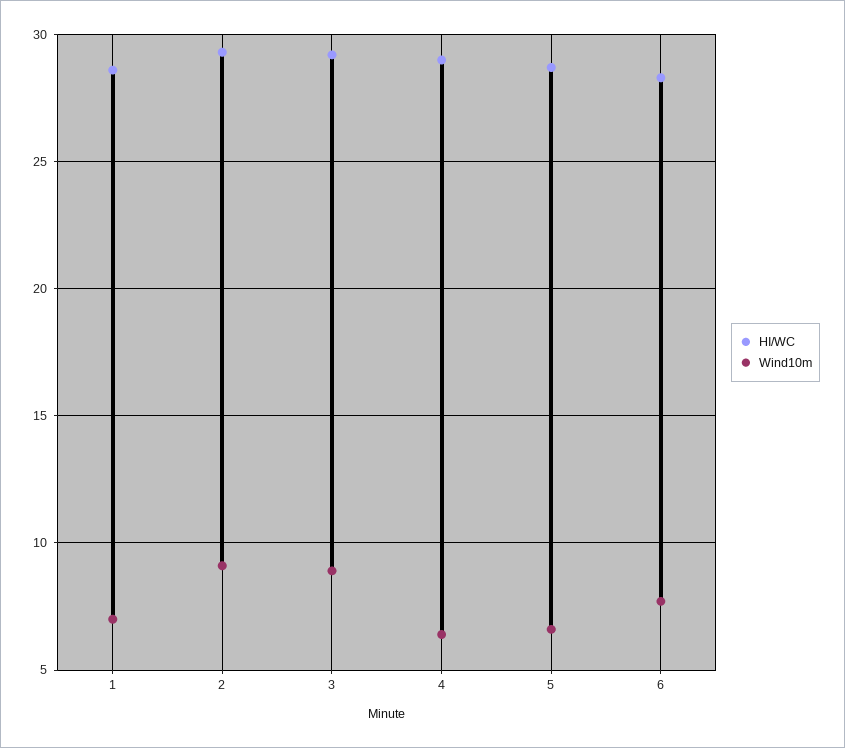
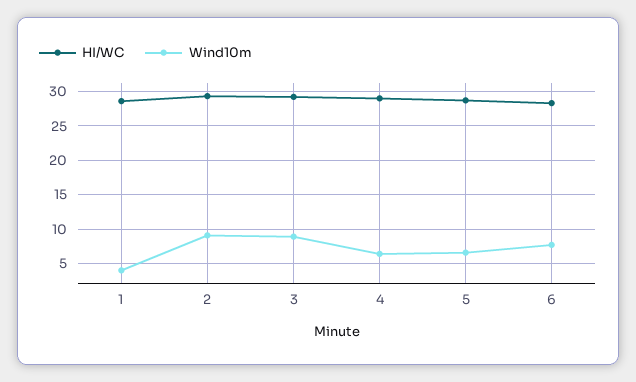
  {
    "HI/WC": {
      "1": 28.5,
      "2": 29.5,
      "3": 29,
      "4": 29,
      "5": 28.5,
      "6": 28.5
    },
    "Wind10m": {
-     "1": 7,
+     "1": 4,
      "2": 9,
      "3": 9,
      "4": 6.5,
      "5": 6.5,
      "6": 7.5
    }
  }

